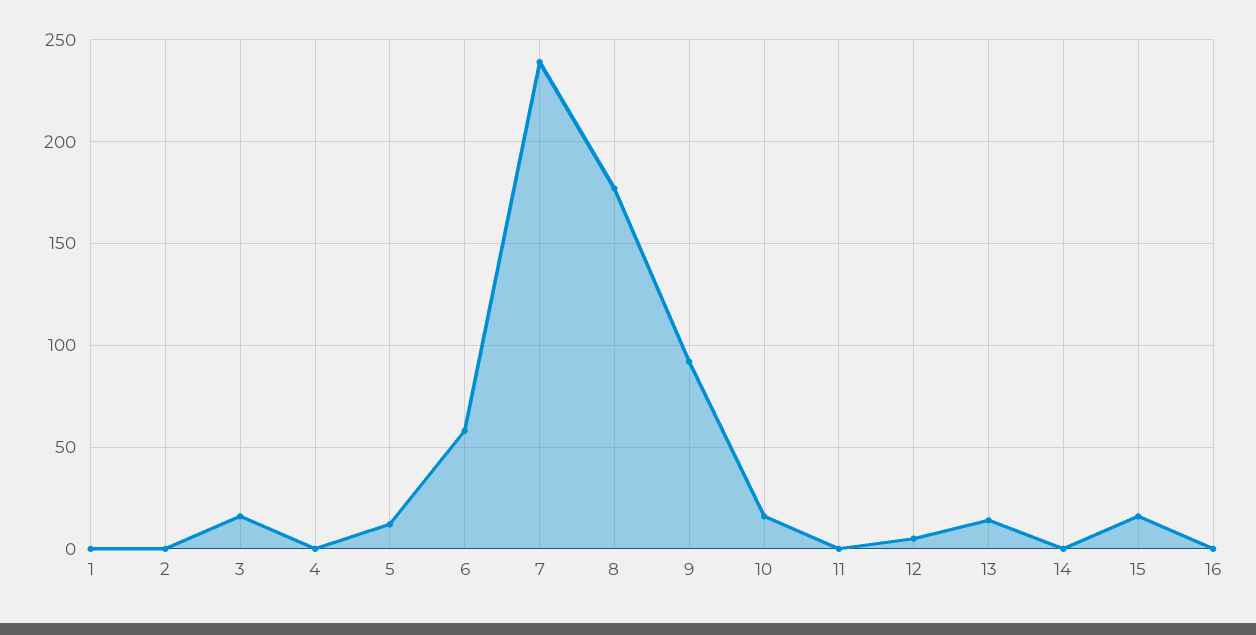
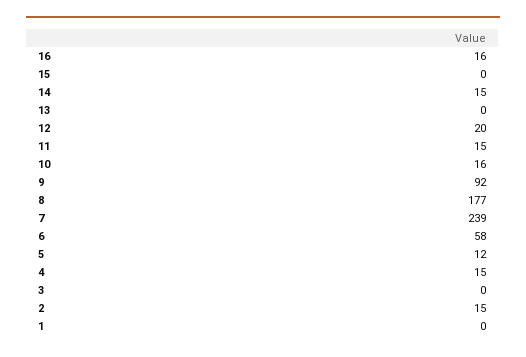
  {
    "1": 0,
-   "2": 0,
+   "2": 15,
-   "3": 15,
+   "3": 0,
-   "4": 0,
+   "4": 15,
    "5": 12,
    "6": 58,
    "7": 239,
    "8": 177,
    "9": 92,
    "10": 16,
-   "11": 0,
+   "11": 15,
-   "12": 5,
+   "12": 20,
-   "13": 15,
+   "13": 0,
-   "14": 0,
+   "14": 15,
-   "15": 15,
+   "15": 0,
-   "16": 0
+   "16": 16
  }

